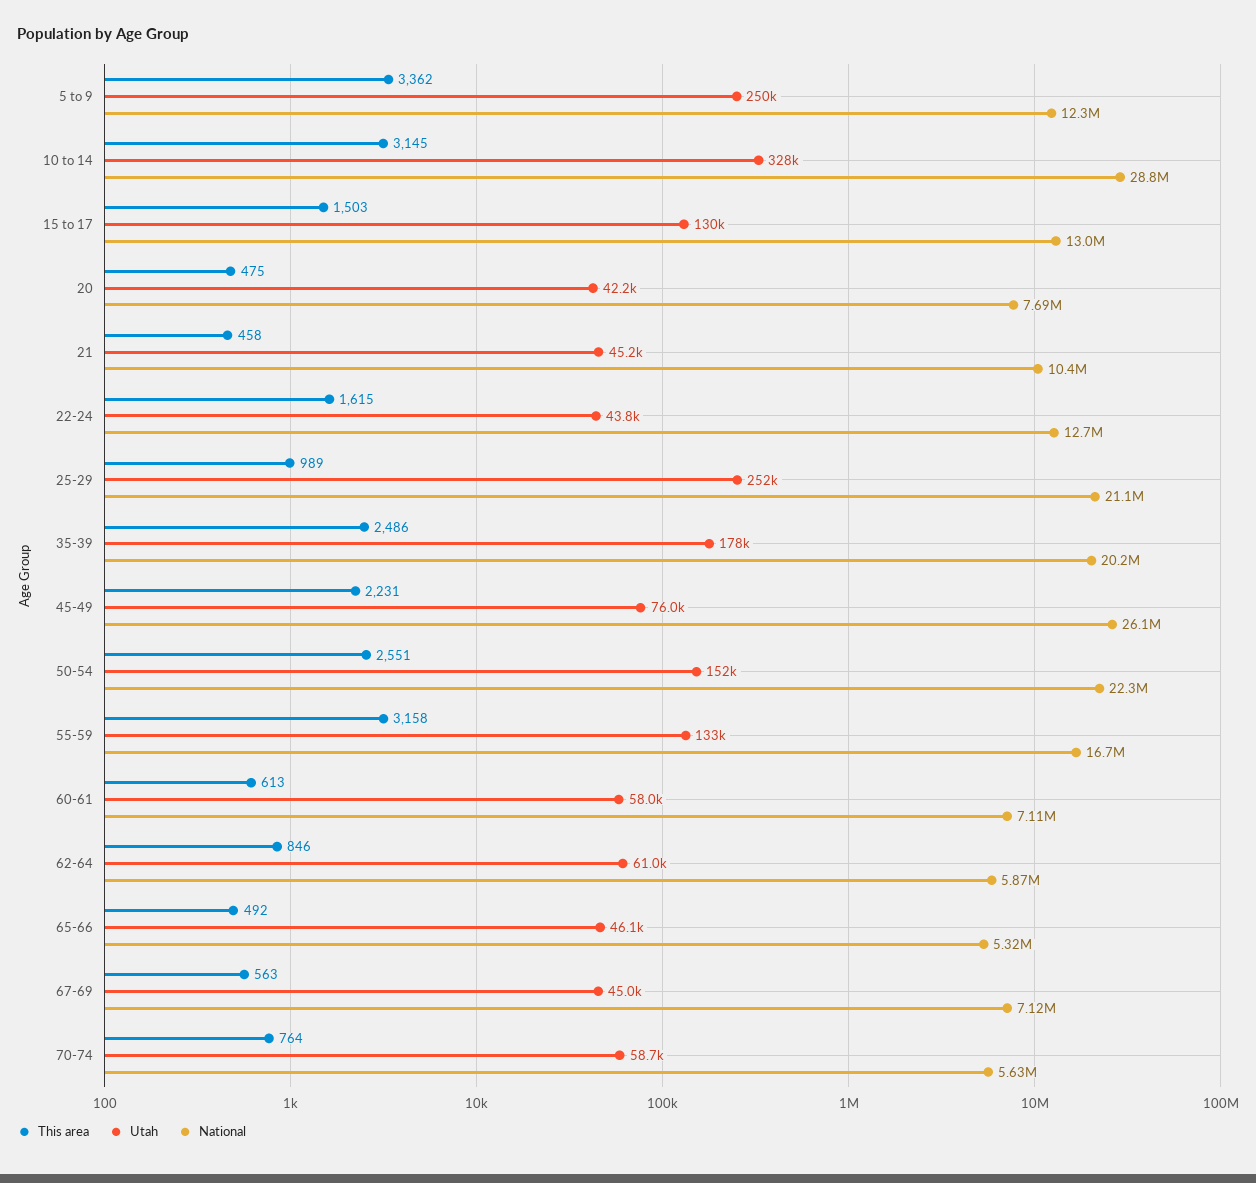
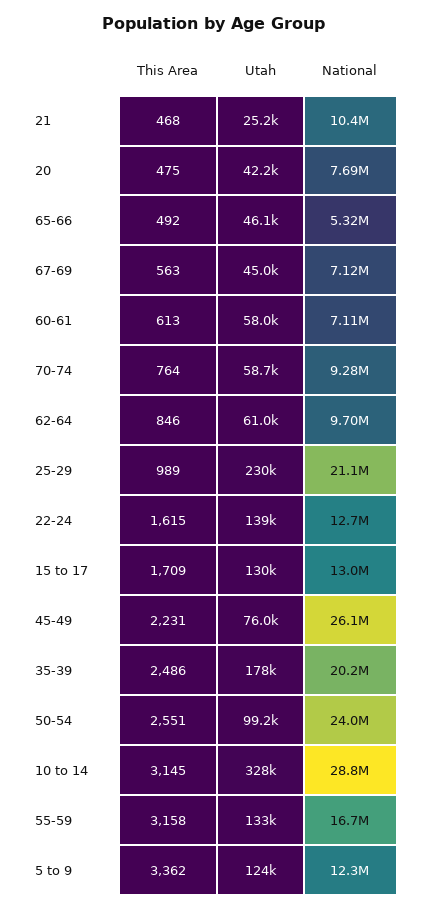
  {
    "This area": {
      "5 to 9": 3362,
      "10 to 14": 3145,
-     "15 to 17": 1503,
+     "15 to 17": 1709,
      "20": 475,
-     "21": 458,
+     "21": 468,
      "22-24": 1615,
      "25-29": 989,
      "35-39": 2486,
      "45-49": 2231,
      "50-54": 2551,
      "55-59": 3158,
      "60-61": 613,
      "62-64": 846,
      "65-66": 492,
      "67-69": 563,
      "70-74": 764
    },
    "Utah": {
-     "5 to 9": 250000,
+     "5 to 9": 124000,
      "10 to 14": 328000,
      "15 to 17": 130000,
      "20": 42200,
-     "21": 45200,
+     "21": 25200,
-     "22-24": 43800,
+     "22-24": 139000,
-     "25-29": 252000,
+     "25-29": 230000,
      "35-39": 178000,
      "45-49": 76000,
-     "50-54": 152000,
+     "50-54": 99200,
      "55-59": 133000,
      "60-61": 58000,
      "62-64": 61000,
      "65-66": 46100,
      "67-69": 45000,
      "70-74": 58700
    },
    "National": {
      "5 to 9": 12300000,
      "10 to 14": 28800000,
      "15 to 17": 13000000,
      "20": 7690000,
      "21": 10400000,
      "22-24": 12700000,
      "25-29": 21100000,
      "35-39": 20200000,
      "45-49": 26100000,
-     "50-54": 22300000,
+     "50-54": 24000000,
      "55-59": 16700000,
      "60-61": 7110000,
-     "62-64": 5870000,
+     "62-64": 9700000,
      "65-66": 5320000,
      "67-69": 7120000,
-     "70-74": 5630000
+     "70-74": 9280000
    }
  }

